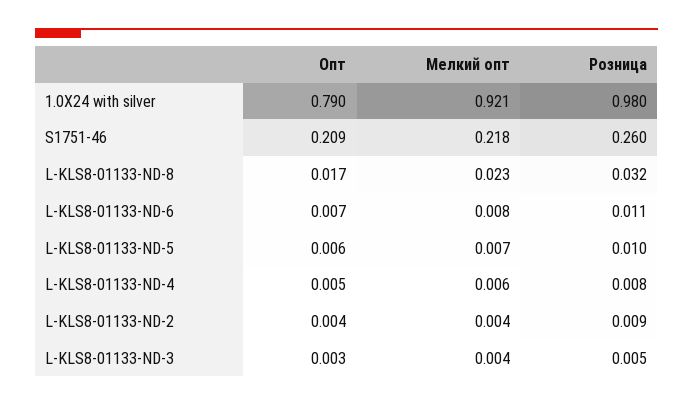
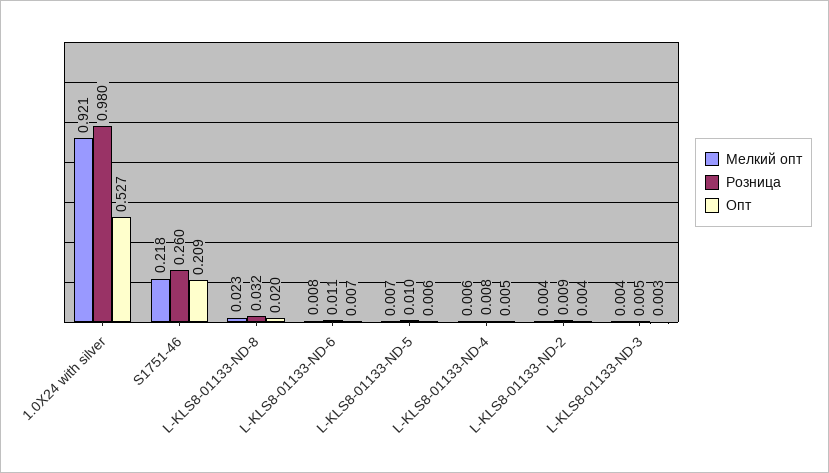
  {
    "Опт": {
-     "1.0X24 with silver": 0.79,
+     "1.0X24 with silver": 0.527,
      "S1751-46": 0.209,
-     "L-KLS8-01133-ND-8": 0.017,
+     "L-KLS8-01133-ND-8": 0.02,
      "L-KLS8-01133-ND-6": 0.007,
      "L-KLS8-01133-ND-5": 0.006,
      "L-KLS8-01133-ND-4": 0.005,
      "L-KLS8-01133-ND-2": 0.004,
      "L-KLS8-01133-ND-3": 0.003
    },
    "Мелкий опт": {
      "1.0X24 with silver": 0.921,
      "S1751-46": 0.218,
      "L-KLS8-01133-ND-8": 0.023,
      "L-KLS8-01133-ND-6": 0.008,
      "L-KLS8-01133-ND-5": 0.007,
      "L-KLS8-01133-ND-4": 0.006,
      "L-KLS8-01133-ND-2": 0.004,
      "L-KLS8-01133-ND-3": 0.004
    },
    "Розница": {
      "1.0X24 with silver": 0.98,
      "S1751-46": 0.26,
      "L-KLS8-01133-ND-8": 0.032,
      "L-KLS8-01133-ND-6": 0.011,
      "L-KLS8-01133-ND-5": 0.01,
      "L-KLS8-01133-ND-4": 0.008,
      "L-KLS8-01133-ND-2": 0.009,
      "L-KLS8-01133-ND-3": 0.005
    }
  }

